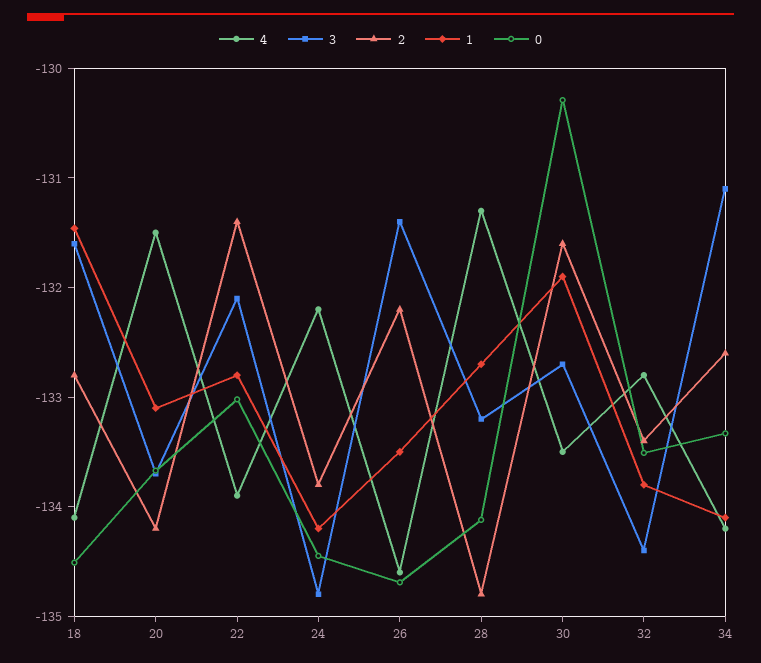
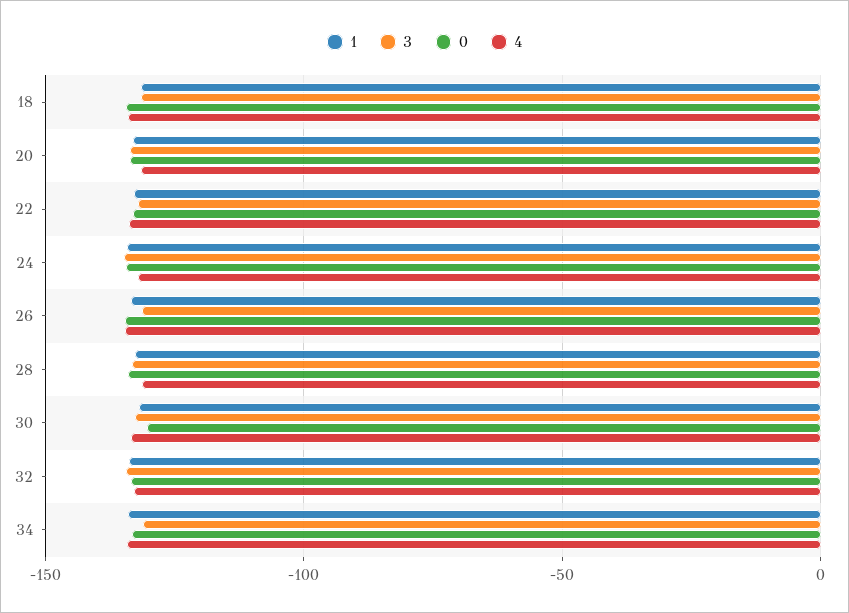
  {
    "4": {
      "18": -134.2,
      "20": -131.6,
      "22": -134,
      "24": -132.2,
      "26": -134.6,
      "28": -131.4,
      "30": -133.6,
      "32": -132.8,
      "34": -134.2
    },
    "3": {
      "18": -131.6,
      "20": -133.8,
      "22": -132.2,
      "24": -134.8,
      "26": -131.4,
      "28": -133.2,
      "30": -132.8,
      "32": -134.4,
      "34": -131.2
    },
-   "2": {
-     "18": -132.8,
-     "20": -134.2,
-     "22": -131.4,
-     "24": -133.8,
-     "26": -132.2,
-     "28": -134.8,
-     "30": -131.6,
-     "32": -133.4,
-     "34": -132.6
-   },
    "1": {
      "18": -131.4,
      "20": -133.2,
      "22": -132.8,
      "24": -134.2,
      "26": -133.6,
      "28": -132.8,
      "30": -132,
      "32": -133.8,
      "34": -134.2
    },
    "0": {
      "18": -134.6,
      "20": -133.6,
      "22": -133,
      "24": -134.4,
      "26": -134.6,
      "28": -134.2,
      "30": -130.2,
      "32": -133.6,
      "34": -133.4
    }
  }

